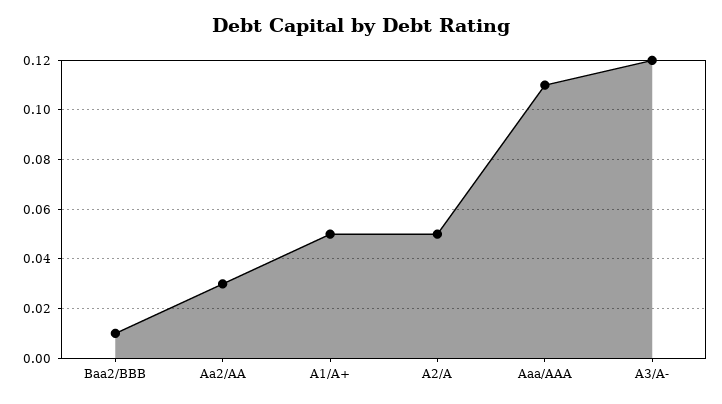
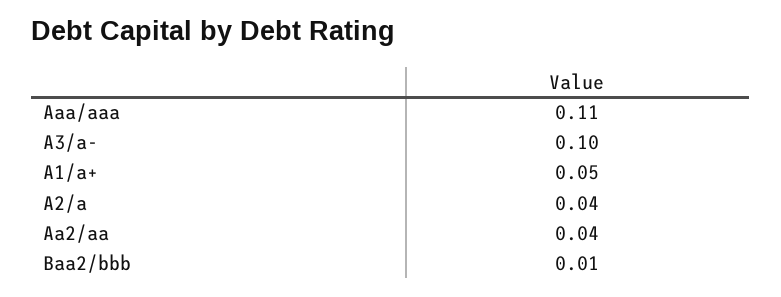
  {
    "Baa2/BBB": 0.01,
-   "Aa2/AA": 0.03,
+   "Aa2/AA": 0.04,
    "A1/A+": 0.05,
-   "A2/A": 0.05,
+   "A2/A": 0.04,
    "Aaa/AAA": 0.11,
-   "A3/A-": 0.12
+   "A3/A-": 0.1
  }

